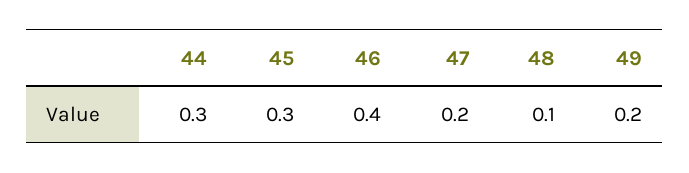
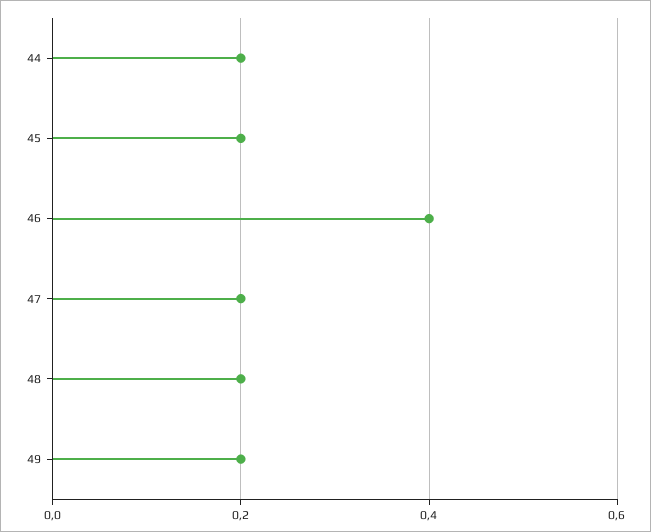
  {
-   "44": 0.3,
+   "44": 0.2,
-   "45": 0.3,
+   "45": 0.2,
    "46": 0.4,
    "47": 0.2,
-   "48": 0.1,
+   "48": 0.2,
    "49": 0.2
  }

